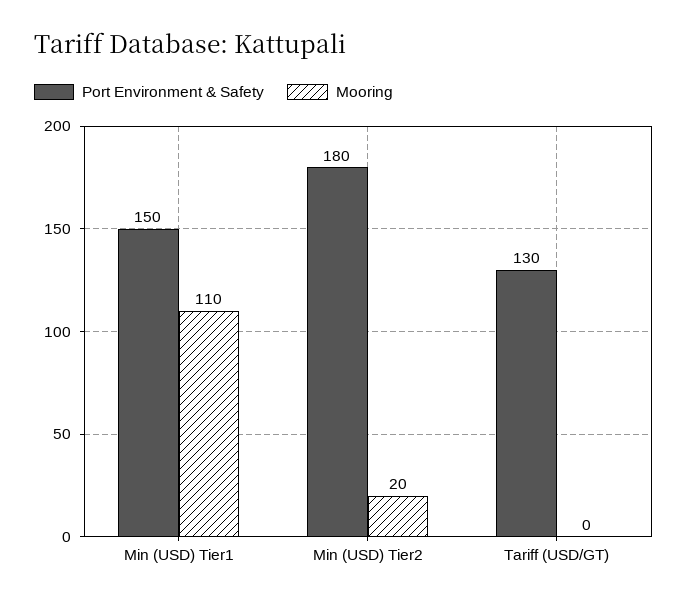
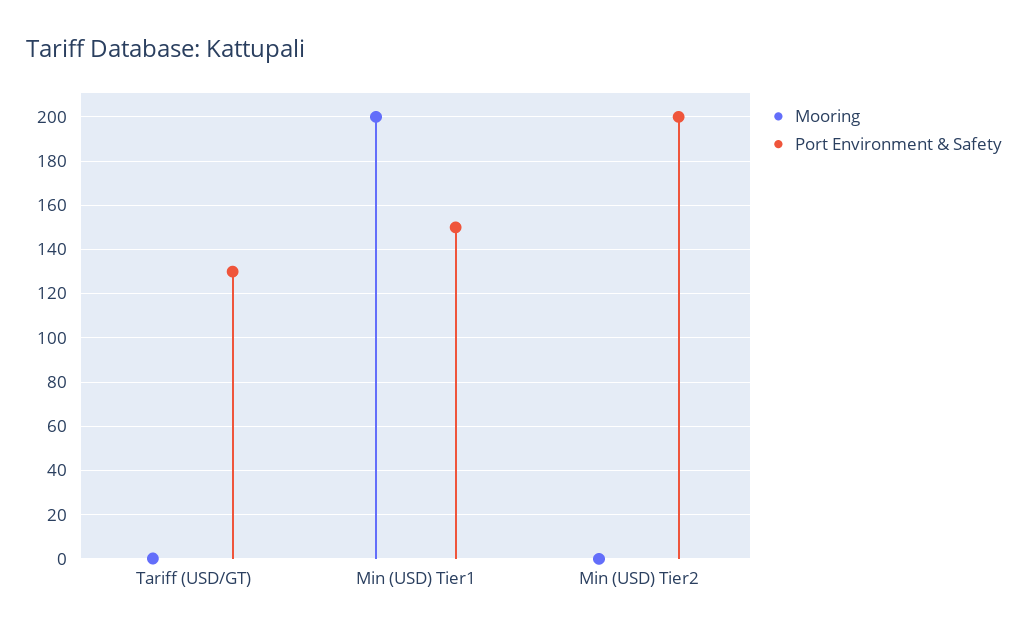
  {
    "Port Environment & Safety": {
      "Min (USD) Tier1": 150,
-     "Min (USD) Tier2": 180,
+     "Min (USD) Tier2": 200,
      "Tariff (USD/GT)": 130
    },
    "Mooring": {
-     "Min (USD) Tier1": 110,
+     "Min (USD) Tier1": 200,
-     "Min (USD) Tier2": 20,
+     "Min (USD) Tier2": 0,
      "Tariff (USD/GT)": 0
    }
  }

